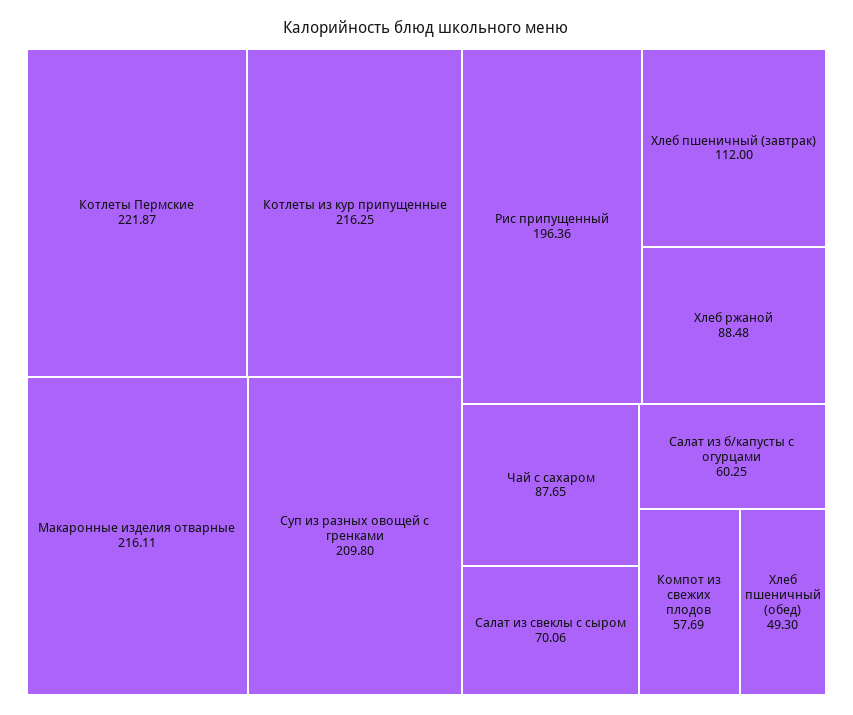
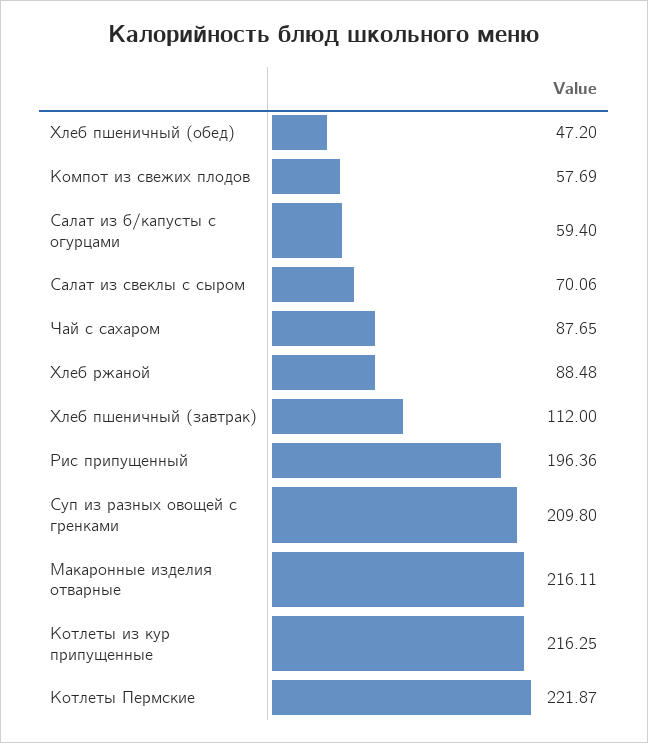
  {
    "Котлеты Пермские": 221.87,
    "Котлеты из кур припущенные": 216.25,
    "Макаронные изделия отварные": 216.11,
    "Суп из разных овощей с гренками": 209.8,
    "Рис припущенный": 196.36,
    "Хлеб пшеничный (завтрак)": 112,
    "Хлеб ржаной": 88.48,
    "Чай с сахаром": 87.65,
    "Салат из свеклы с сыром": 70.06,
-   "Салат из б/капусты с огурцами": 60.25,
+   "Салат из б/капусты с огурцами": 59.4,
    "Компот из свежих плодов": 57.69,
-   "Хлеб пшеничный (обед)": 49.3
+   "Хлеб пшеничный (обед)": 47.2
  }

